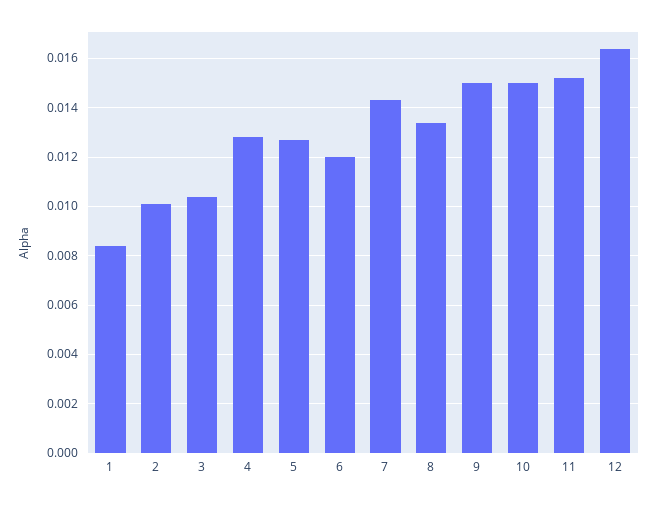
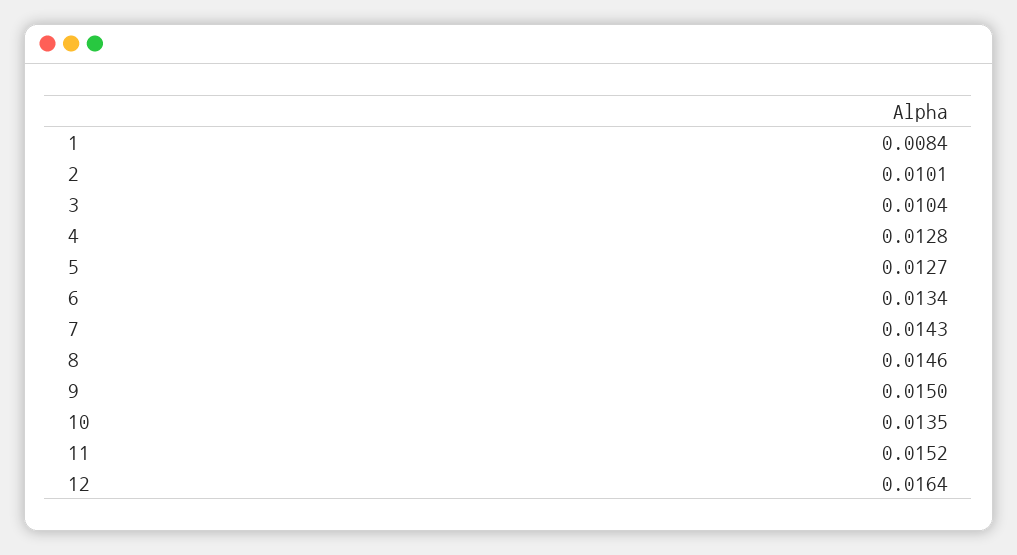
  {
    "1": 0.0084,
    "2": 0.0101,
    "3": 0.0104,
    "4": 0.0128,
    "5": 0.0127,
-   "6": 0.012,
+   "6": 0.0134,
    "7": 0.0143,
-   "8": 0.0135,
+   "8": 0.0146,
    "9": 0.015,
-   "10": 0.015,
+   "10": 0.0135,
    "11": 0.0152,
    "12": 0.0164
  }

